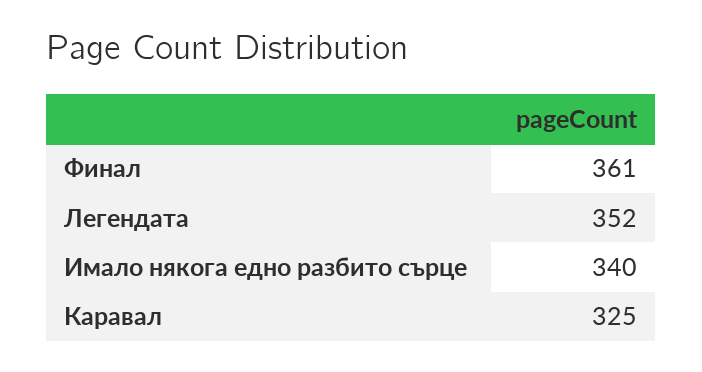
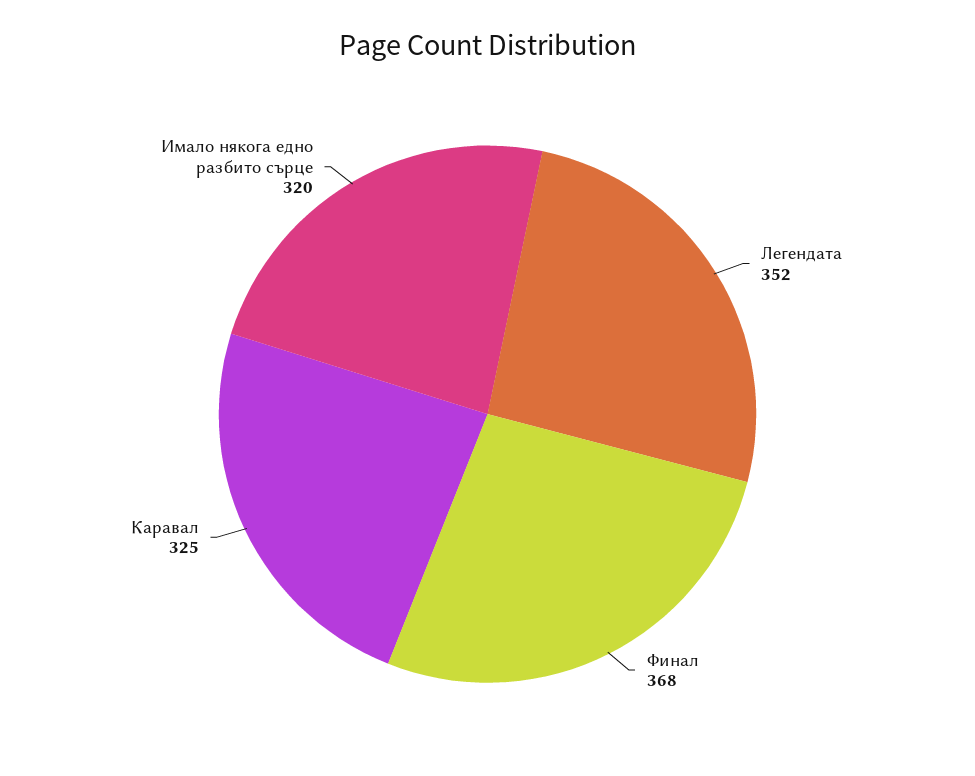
  {
-   "Финал": 361,
+   "Финал": 368,
    "Легендата": 352,
-   "Имало някога едно разбито сърце": 340,
+   "Имало някога едно разбито сърце": 320,
    "Каравал": 325
  }

